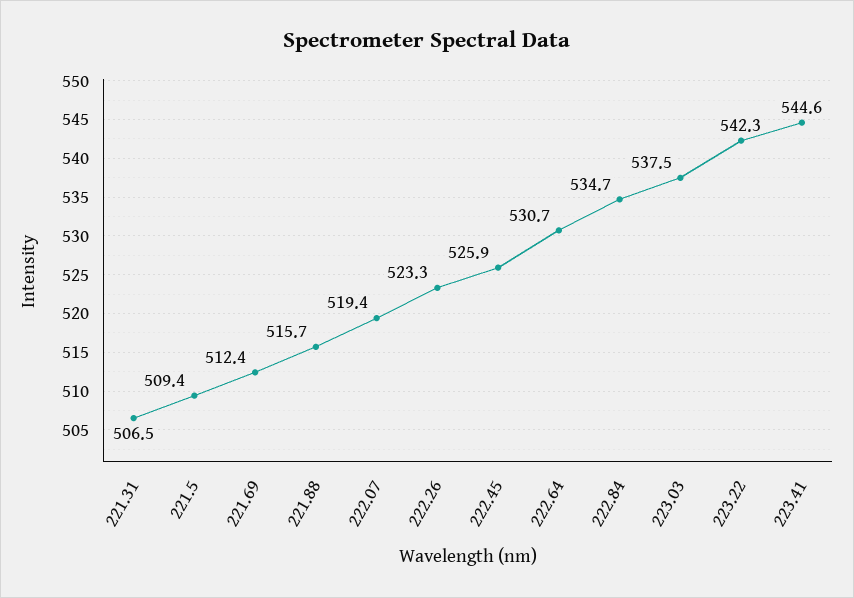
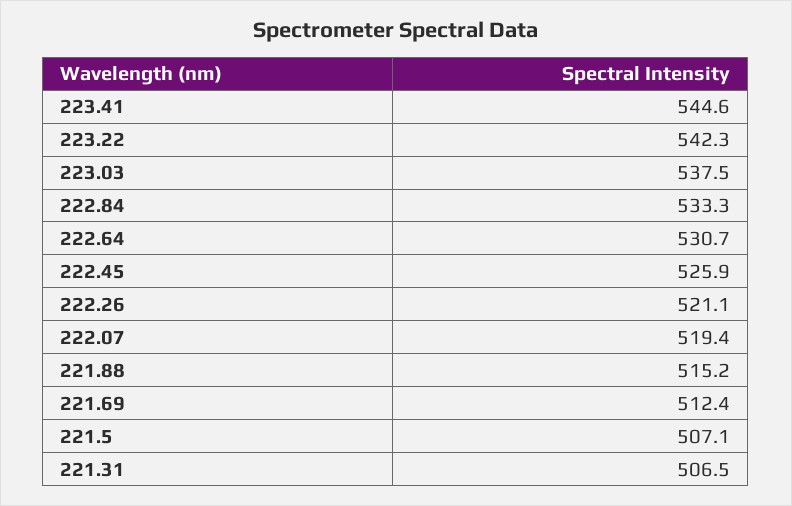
  {
    "221.31": 506.5,
-   "221.5": 509.4,
+   "221.5": 507.1,
    "221.69": 512.4,
-   "221.88": 515.7,
+   "221.88": 515.2,
    "222.07": 519.4,
-   "222.26": 523.3,
+   "222.26": 521.1,
    "222.45": 525.9,
    "222.64": 530.7,
-   "222.84": 534.7,
+   "222.84": 533.3,
    "223.03": 537.5,
    "223.22": 542.3,
    "223.41": 544.6
  }

